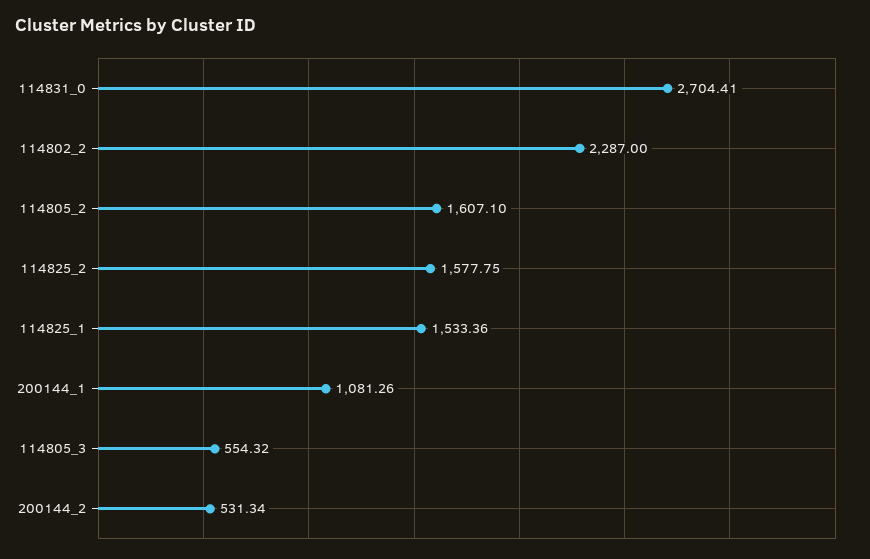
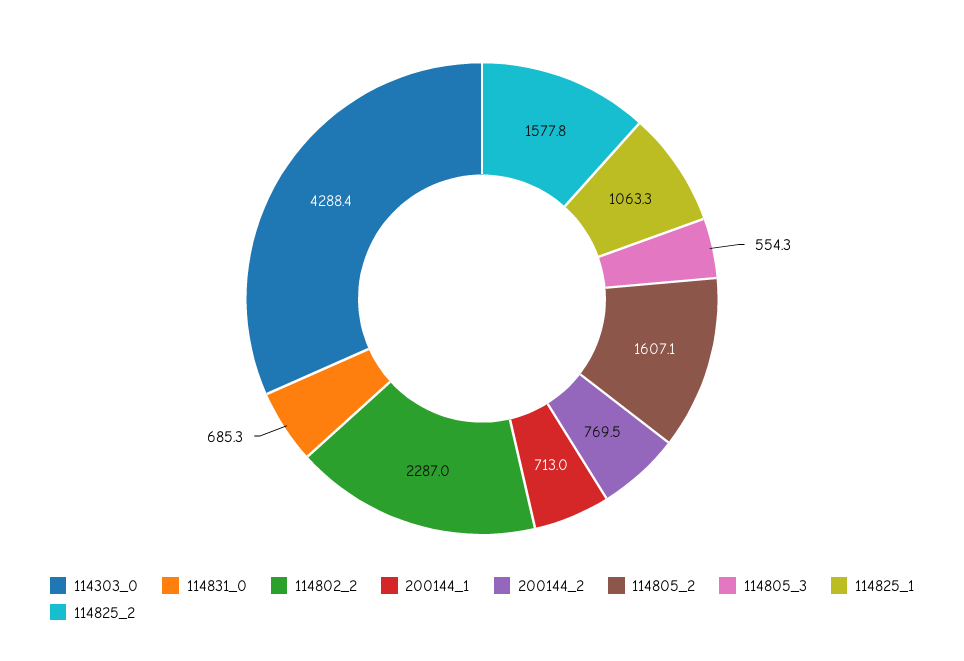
  {
-   "114831_0": 2704.41,
+   "114831_0": 685.3,
    "114802_2": 2287,
    "114805_2": 1607.1,
    "114825_2": 1577.75,
-   "114825_1": 1533.36,
+   "114825_1": 1063.3,
-   "200144_1": 1081.26,
+   "200144_1": 713,
    "114805_3": 554.32,
-   "200144_2": 531.34
+   "200144_2": 769.5,
+   "114303_0": 4288.4
  }

